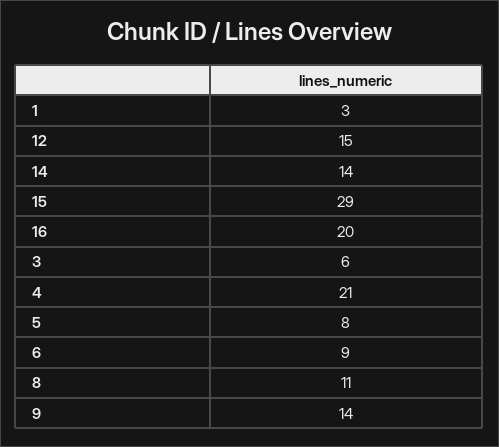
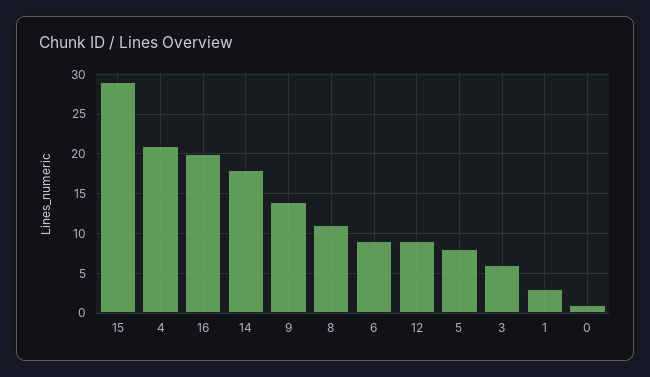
  {
    "1": 3,
-   "12": 15,
+   "12": 9,
-   "14": 14,
+   "14": 18,
    "15": 29,
    "16": 20,
    "3": 6,
    "4": 21,
    "5": 8,
    "6": 9,
    "8": 11,
-   "9": 14
+   "9": 14,
+   "0": 1
  }

